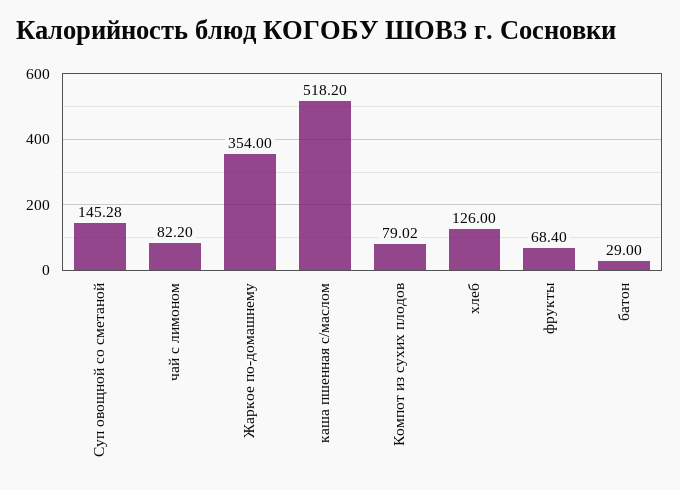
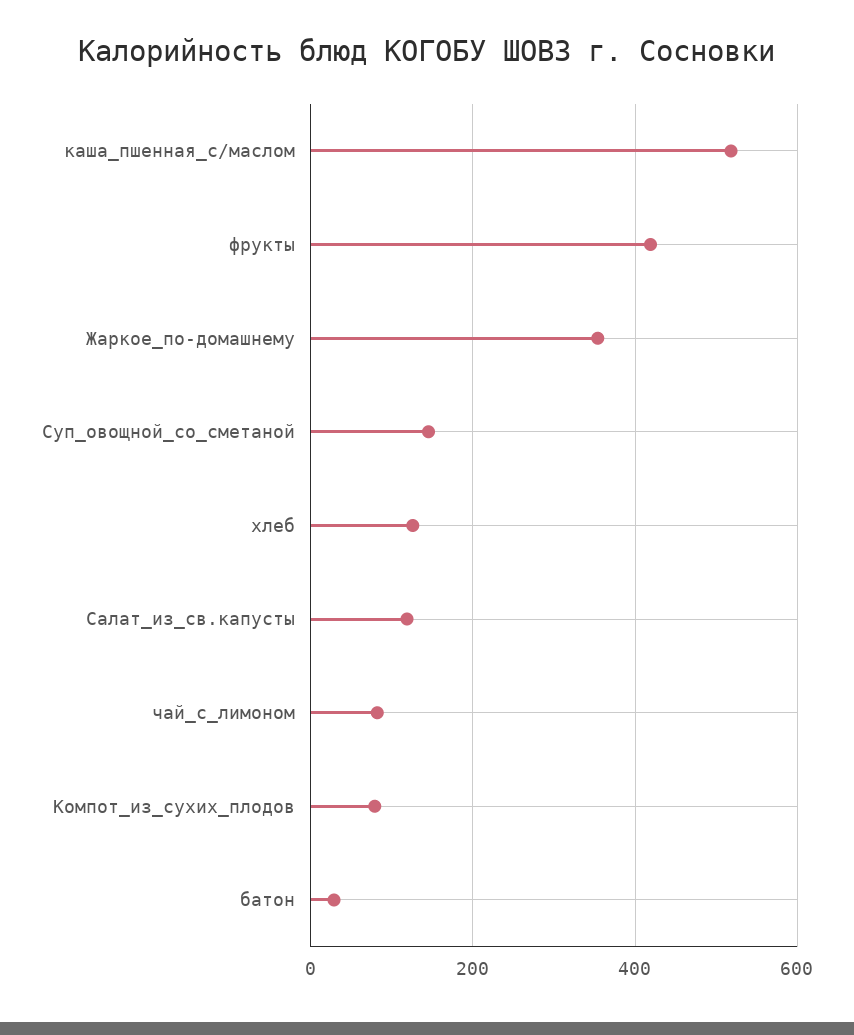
  {
    "Суп овощной со сметаной": 145.28,
    "чай с лимоном": 82.2,
    "Жаркое по-домашнему": 354,
    "каша пшенная с/маслом": 518.2,
    "Компот из сухих плодов": 79.02,
    "хлеб": 126,
-   "фрукты": 68.4,
+   "фрукты": 420,
-   "батон": 29
+   "батон": 29,
+   "Салат_из_св.капусты": 120
  }

